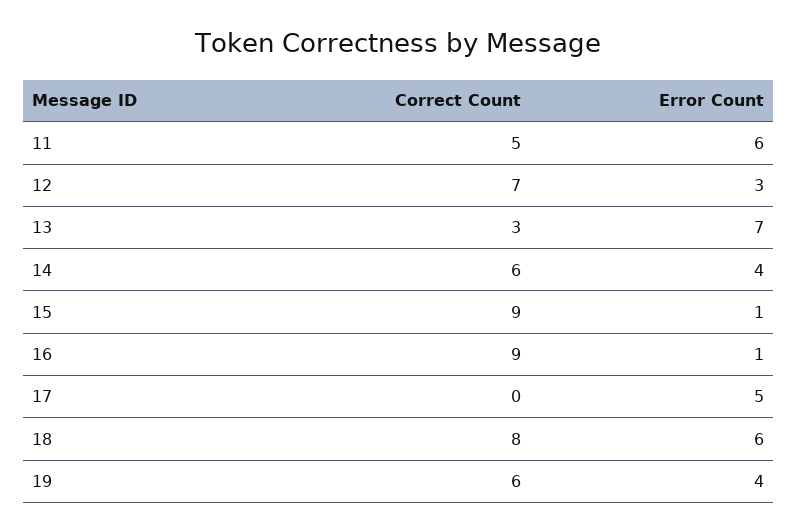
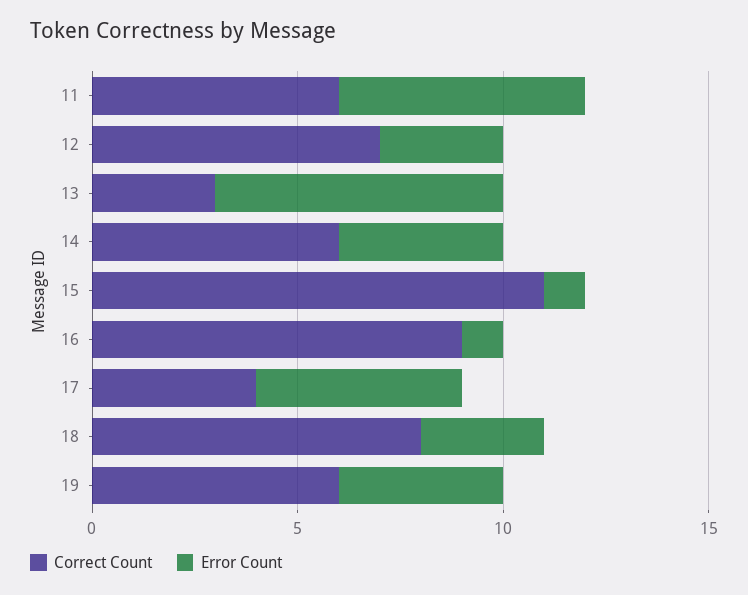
  {
    "Correct Count": {
-     "11": 5,
+     "11": 6,
      "12": 7,
      "13": 3,
      "14": 6,
-     "15": 9,
+     "15": 11,
      "16": 9,
-     "17": 0,
+     "17": 4,
      "18": 8,
      "19": 6
    },
    "Error Count": {
      "11": 6,
      "12": 3,
      "13": 7,
      "14": 4,
      "15": 1,
      "16": 1,
      "17": 5,
-     "18": 6,
+     "18": 3,
      "19": 4
    }
  }

